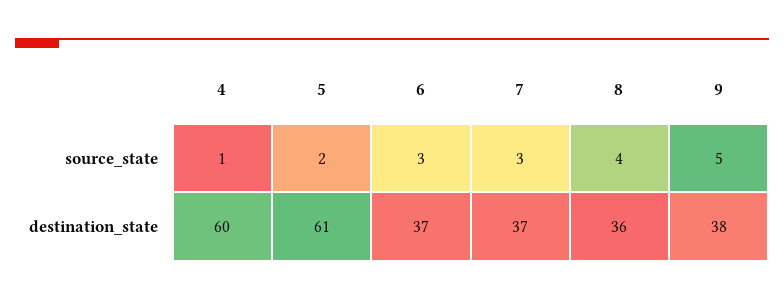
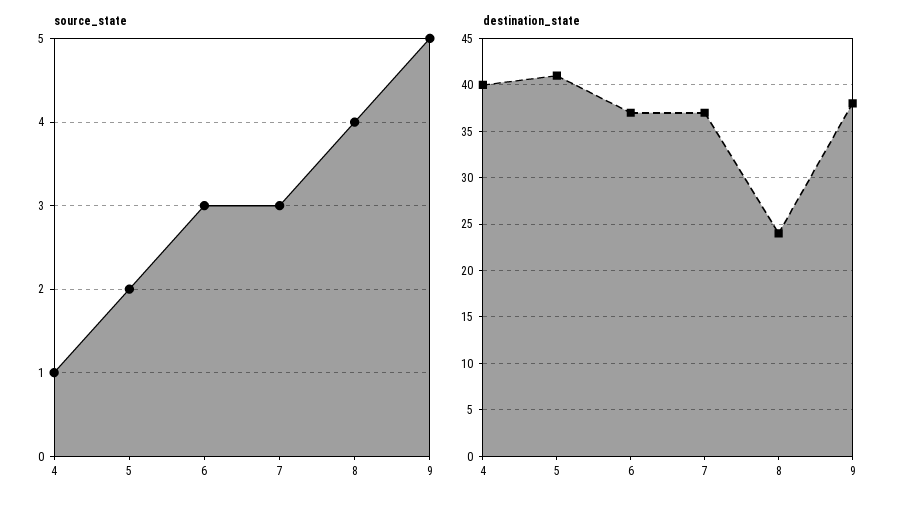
  {
    "source_state": {
      "4": 1,
      "5": 2,
      "6": 3,
      "7": 3,
      "8": 4,
      "9": 5
    },
    "destination_state": {
-     "4": 60,
+     "4": 40,
-     "5": 61,
+     "5": 41,
      "6": 37,
      "7": 37,
-     "8": 36,
+     "8": 24,
      "9": 38
    }
  }

